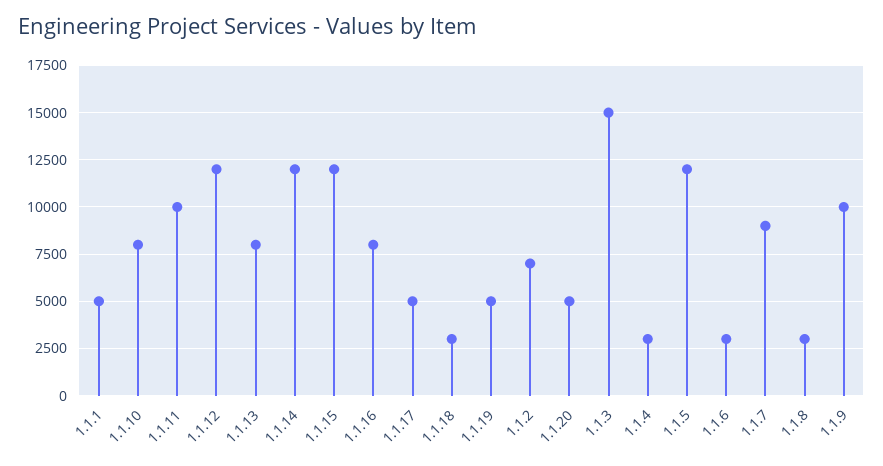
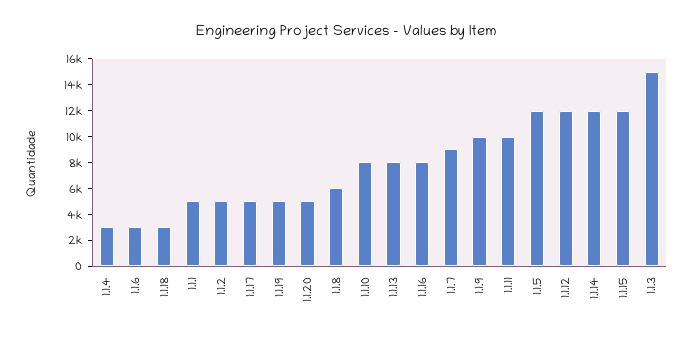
  {
    "1.1.1": 5000,
    "1.1.10": 8000,
    "1.1.11": 10000,
    "1.1.12": 12000,
    "1.1.13": 8000,
    "1.1.14": 12000,
    "1.1.15": 12000,
    "1.1.16": 8000,
    "1.1.17": 5000,
    "1.1.18": 3000,
    "1.1.19": 5000,
-   "1.1.2": 7000,
+   "1.1.2": 5000,
    "1.1.20": 5000,
    "1.1.3": 15000,
    "1.1.4": 3000,
    "1.1.5": 12000,
    "1.1.6": 3000,
    "1.1.7": 9000,
-   "1.1.8": 3000,
+   "1.1.8": 6000,
    "1.1.9": 10000
  }

